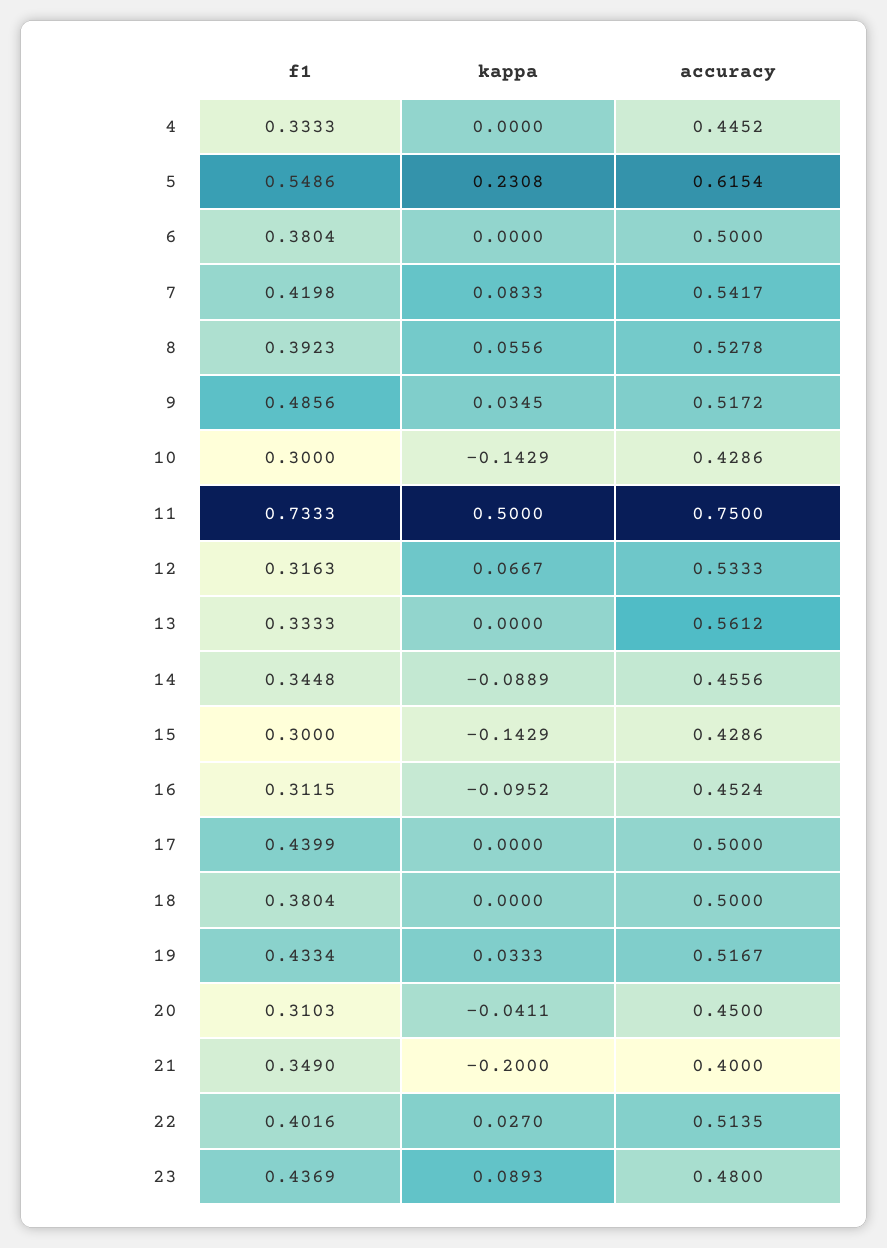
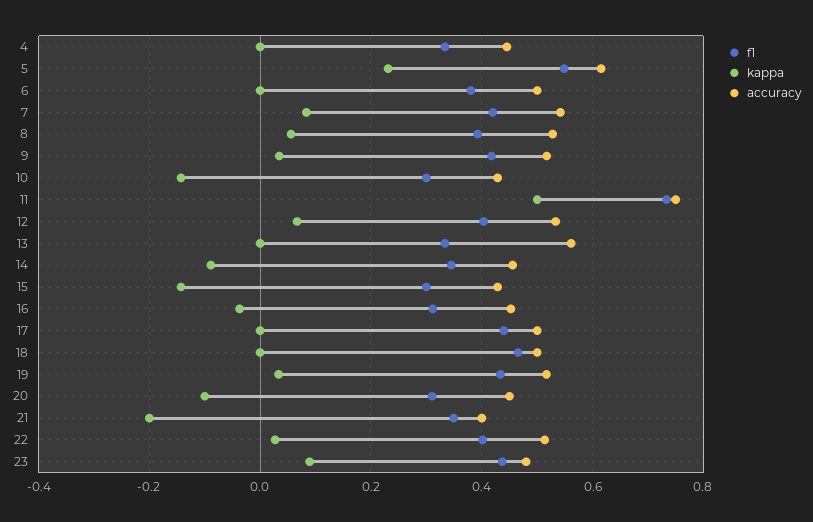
  {
    "f1": {
      "4": 0.3333,
      "5": 0.5486,
      "6": 0.3804,
      "7": 0.4198,
      "8": 0.3923,
-     "9": 0.4856,
+     "9": 0.42,
      "10": 0.3,
      "11": 0.7333,
-     "12": 0.3163,
+     "12": 0.4,
      "13": 0.3333,
      "14": 0.3448,
      "15": 0.3,
      "16": 0.3115,
      "17": 0.4399,
-     "18": 0.3804,
+     "18": 0.46,
      "19": 0.4334,
      "20": 0.3103,
      "21": 0.349,
      "22": 0.4016,
      "23": 0.4369
    },
    "kappa": {
      "4": 0,
      "5": 0.2308,
      "6": 0,
      "7": 0.0833,
      "8": 0.0556,
      "9": 0.0345,
      "10": -0.1429,
      "11": 0.5,
      "12": 0.0667,
      "13": 0,
      "14": -0.0889,
      "15": -0.1429,
-     "16": -0.0952,
+     "16": -0.04,
      "17": 0,
      "18": 0,
      "19": 0.0333,
-     "20": -0.0411,
+     "20": -0.1,
      "21": -0.2,
      "22": 0.027,
      "23": 0.0893
    },
    "accuracy": {
      "4": 0.4452,
      "5": 0.6154,
      "6": 0.5,
      "7": 0.5417,
      "8": 0.5278,
      "9": 0.5172,
      "10": 0.4286,
      "11": 0.75,
      "12": 0.5333,
      "13": 0.5612,
      "14": 0.4556,
      "15": 0.4286,
      "16": 0.4524,
      "17": 0.5,
      "18": 0.5,
      "19": 0.5167,
      "20": 0.45,
      "21": 0.4,
      "22": 0.5135,
      "23": 0.48
    }
  }

